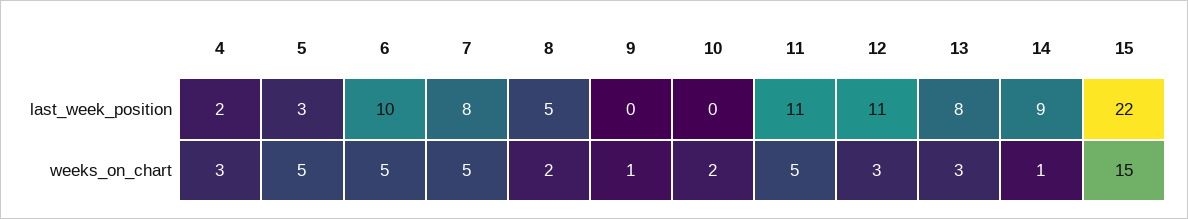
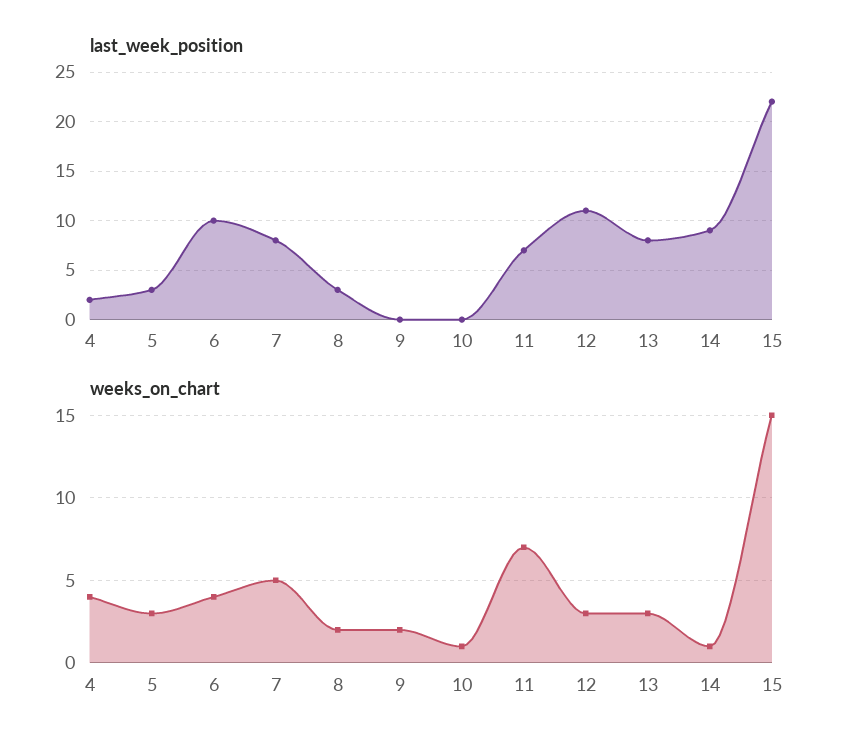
  {
    "last_week_position": {
      "4": 2,
      "5": 3,
      "6": 10,
      "7": 8,
-     "8": 5,
+     "8": 3,
      "9": 0,
      "10": 0,
-     "11": 11,
+     "11": 7,
      "12": 11,
      "13": 8,
      "14": 9,
      "15": 22
    },
    "weeks_on_chart": {
-     "4": 3,
+     "4": 4,
-     "5": 5,
+     "5": 3,
-     "6": 5,
+     "6": 4,
      "7": 5,
      "8": 2,
-     "9": 1,
+     "9": 2,
-     "10": 2,
+     "10": 1,
-     "11": 5,
+     "11": 7,
      "12": 3,
      "13": 3,
      "14": 1,
      "15": 15
    }
  }

